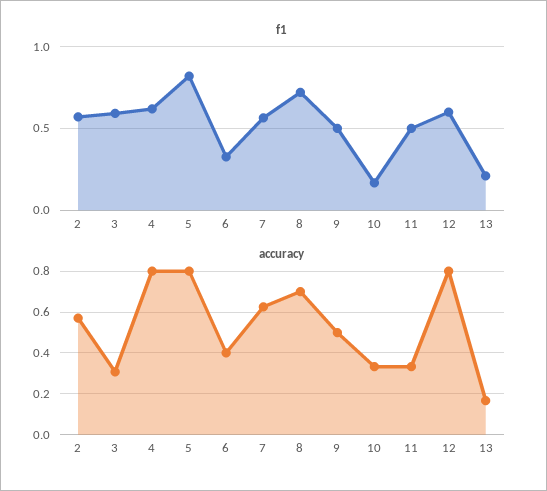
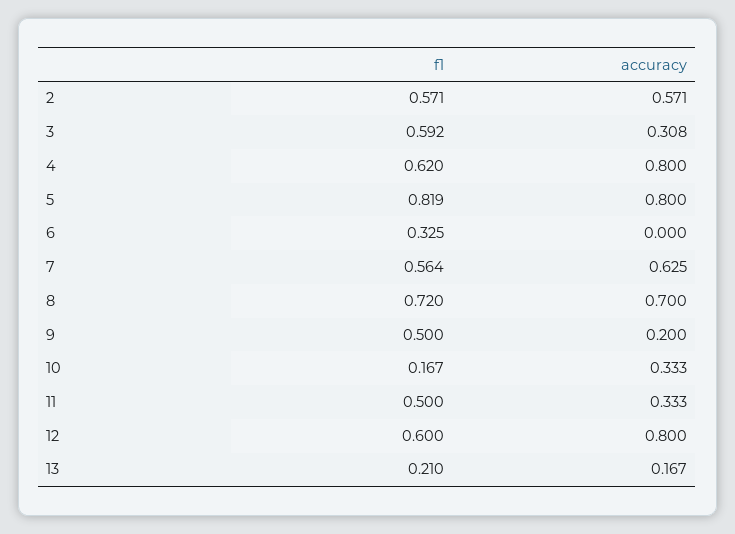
  {
    "f1": {
      "2": 0.571,
      "3": 0.592,
      "4": 0.62,
      "5": 0.819,
      "6": 0.325,
      "7": 0.564,
      "8": 0.72,
      "9": 0.5,
      "10": 0.167,
      "11": 0.5,
      "12": 0.6,
      "13": 0.21
    },
    "accuracy": {
      "2": 0.571,
      "3": 0.308,
      "4": 0.8,
      "5": 0.8,
-     "6": 0.4,
+     "6": 0,
      "7": 0.625,
      "8": 0.7,
-     "9": 0.5,
+     "9": 0.2,
      "10": 0.333,
      "11": 0.333,
      "12": 0.8,
      "13": 0.167
    }
  }

